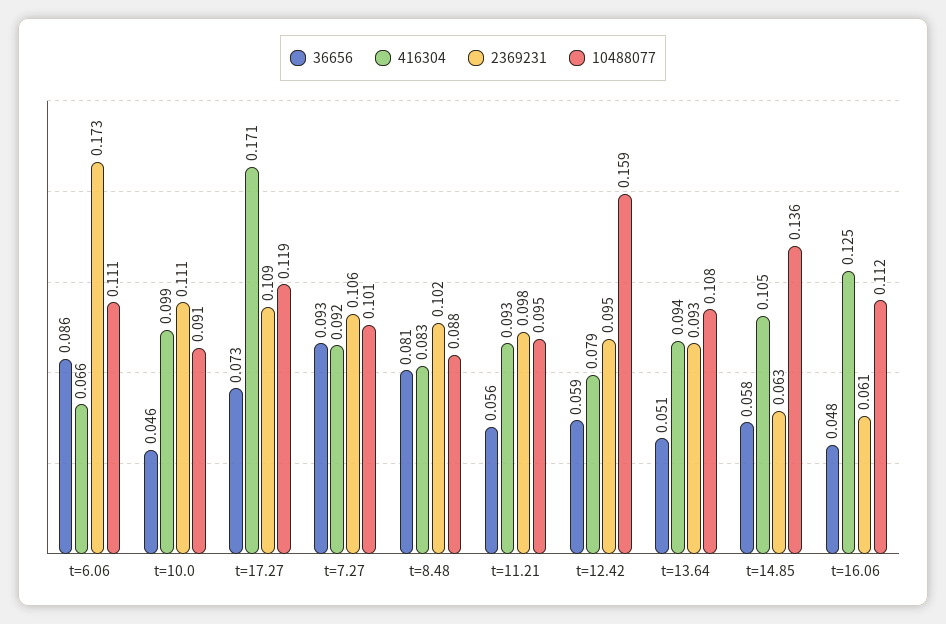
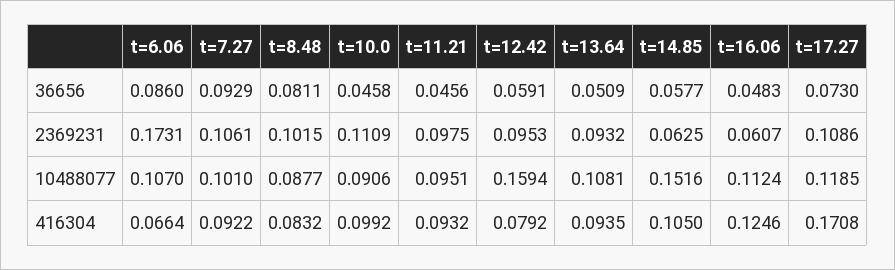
  {
    "36656": {
      "t=6.06": 0.086,
      "t=10.0": 0.0458,
      "t=17.27": 0.073,
      "t=7.27": 0.0929,
      "t=8.48": 0.0811,
-     "t=11.21": 0.056,
+     "t=11.21": 0.0456,
      "t=12.42": 0.0591,
      "t=13.64": 0.0509,
      "t=14.85": 0.0577,
      "t=16.06": 0.0483
    },
    "416304": {
      "t=6.06": 0.0664,
      "t=10.0": 0.0992,
      "t=17.27": 0.1708,
      "t=7.27": 0.0922,
      "t=8.48": 0.0832,
      "t=11.21": 0.0932,
      "t=12.42": 0.0792,
      "t=13.64": 0.0935,
      "t=14.85": 0.105,
      "t=16.06": 0.1246
    },
    "2369231": {
      "t=6.06": 0.1731,
      "t=10.0": 0.1109,
      "t=17.27": 0.1086,
      "t=7.27": 0.1061,
      "t=8.48": 0.1015,
      "t=11.21": 0.0975,
      "t=12.42": 0.0953,
      "t=13.64": 0.0932,
      "t=14.85": 0.0625,
      "t=16.06": 0.0607
    },
    "10488077": {
-     "t=6.06": 0.111,
+     "t=6.06": 0.107,
      "t=10.0": 0.0906,
      "t=17.27": 0.1185,
      "t=7.27": 0.101,
      "t=8.48": 0.0877,
      "t=11.21": 0.0951,
      "t=12.42": 0.1594,
      "t=13.64": 0.1081,
-     "t=14.85": 0.136,
+     "t=14.85": 0.1516,
      "t=16.06": 0.1124
    }
  }

